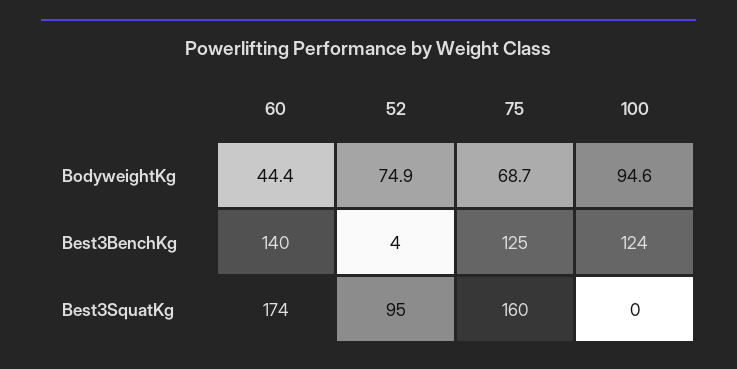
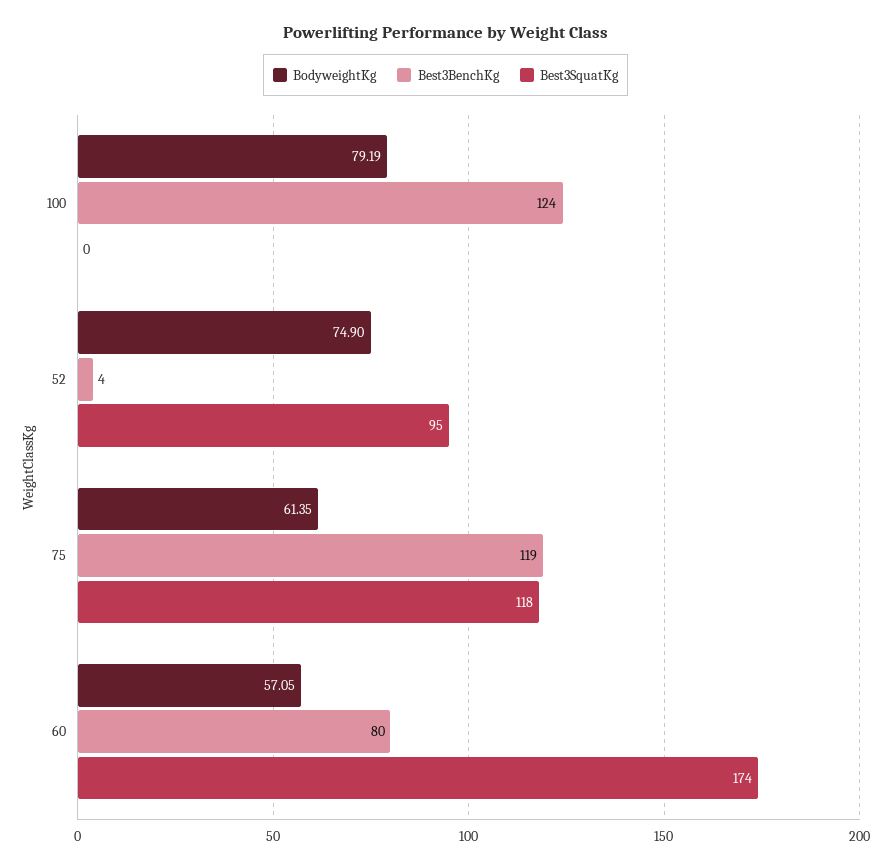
  {
    "BodyweightKg": {
-     "60": 44.4,
+     "60": 57.05,
      "52": 74.9,
-     "75": 68.7,
+     "75": 61.35,
-     "100": 94.6
+     "100": 79.19
    },
    "Best3BenchKg": {
-     "60": 140,
+     "60": 80,
      "52": 4,
-     "75": 125,
+     "75": 119,
      "100": 124
    },
    "Best3SquatKg": {
      "60": 174,
      "52": 95,
-     "75": 160,
+     "75": 118,
      "100": 0
    }
  }

